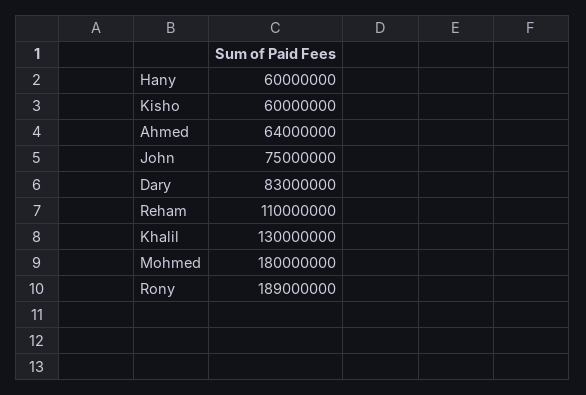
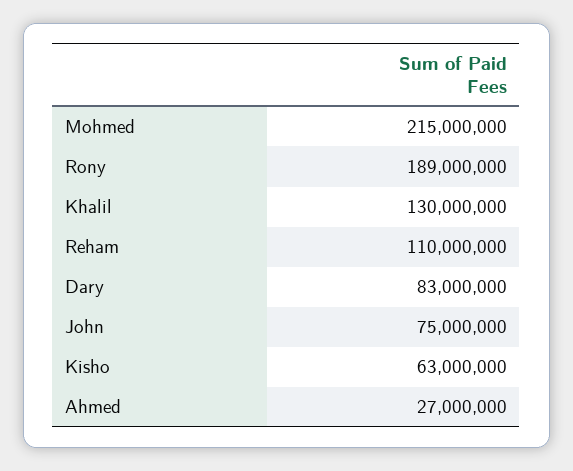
  {
-   "Hany": 60000000,
-   "Kisho": 60000000,
+   "Kisho": 63000000,
-   "Ahmed": 64000000,
+   "Ahmed": 27000000,
    "John": 75000000,
    "Dary": 83000000,
    "Reham": 110000000,
    "Khalil": 130000000,
-   "Mohmed": 180000000,
+   "Mohmed": 215000000,
    "Rony": 189000000
  }

